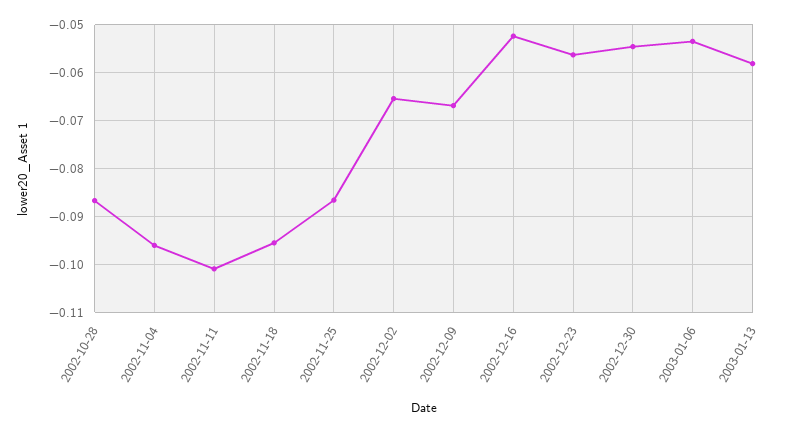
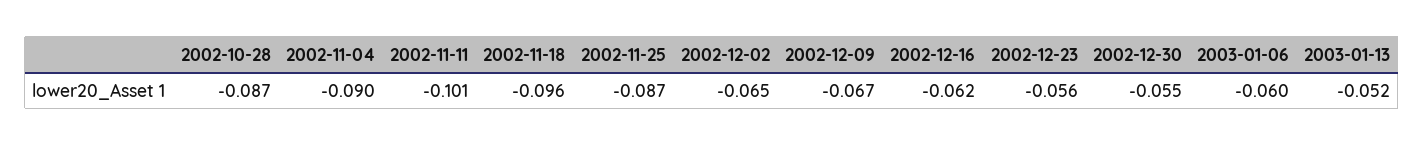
  {
    "2002-10-28": -0.087,
-   "2002-11-04": -0.096,
+   "2002-11-04": -0.09,
    "2002-11-11": -0.101,
    "2002-11-18": -0.096,
    "2002-11-25": -0.087,
    "2002-12-02": -0.065,
    "2002-12-09": -0.067,
-   "2002-12-16": -0.052,
+   "2002-12-16": -0.062,
    "2002-12-23": -0.056,
    "2002-12-30": -0.055,
-   "2003-01-06": -0.054,
+   "2003-01-06": -0.06,
-   "2003-01-13": -0.058
+   "2003-01-13": -0.052
  }

